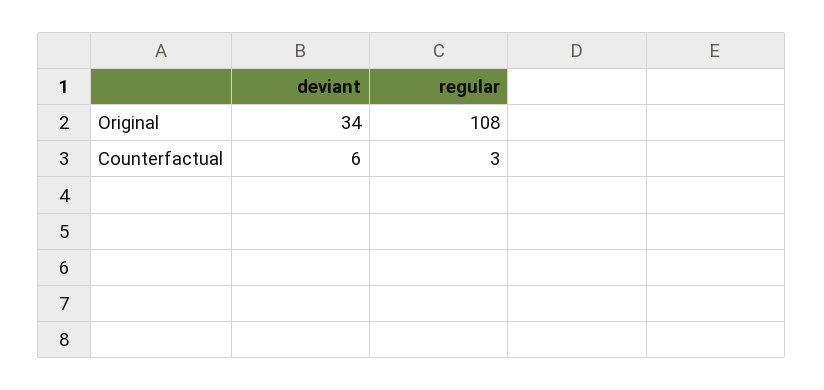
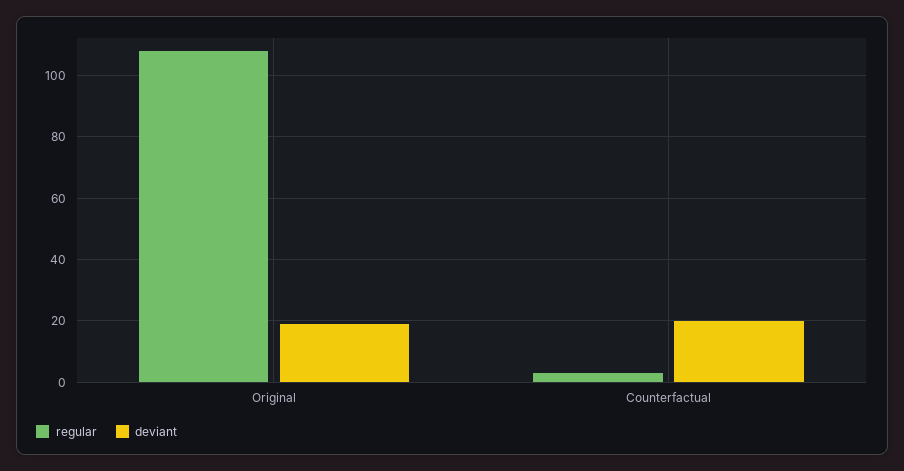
  {
    "deviant": {
-     "Original": 34,
+     "Original": 20,
-     "Counterfactual": 6
+     "Counterfactual": 20
    },
    "regular": {
      "Original": 108,
      "Counterfactual": 3
    }
  }

